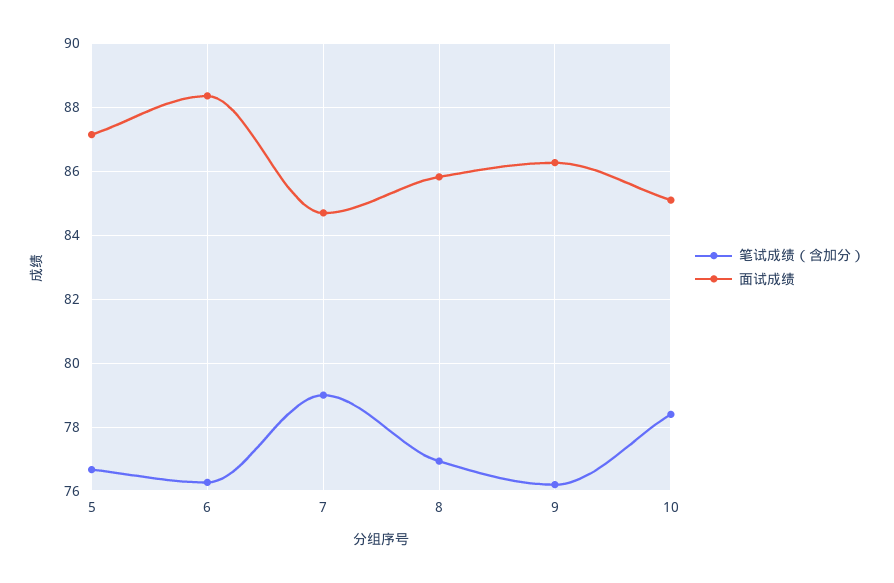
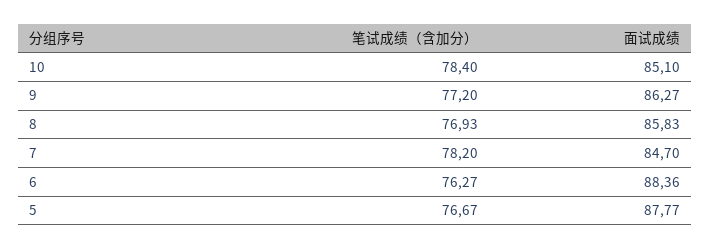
  {
    "笔试成绩（含加分）": {
      "5": 76.67,
      "6": 76.27,
-     "7": 79,
+     "7": 78.2,
      "8": 76.93,
-     "9": 76.2,
+     "9": 77.2,
      "10": 78.4
    },
    "面试成绩": {
-     "5": 87.2,
+     "5": 87.77,
      "6": 88.36,
      "7": 84.7,
      "8": 85.83,
      "9": 86.27,
      "10": 85.1
    }
  }

